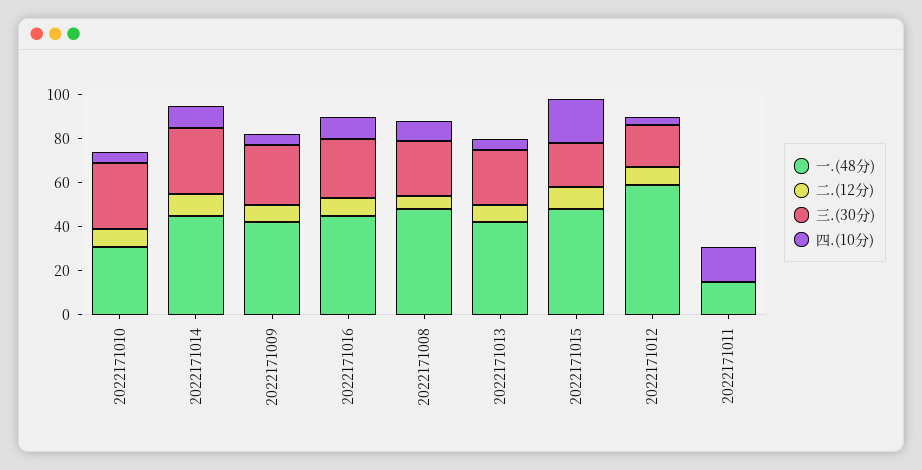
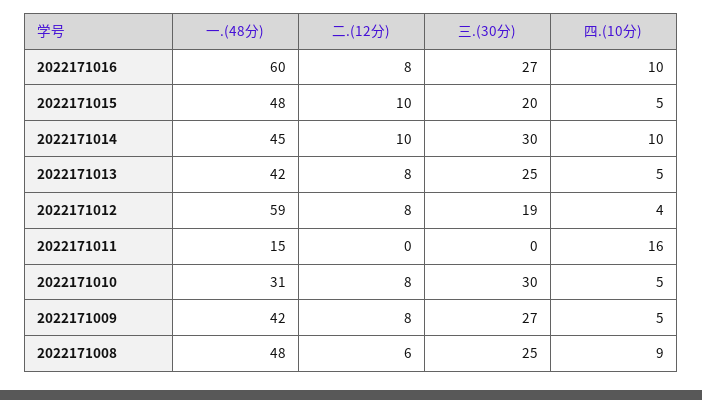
  {
    "一.(48分)": {
      "2022171010": 31,
      "2022171014": 45,
      "2022171009": 42,
-     "2022171016": 45,
+     "2022171016": 60,
      "2022171008": 48,
      "2022171013": 42,
      "2022171015": 48,
      "2022171012": 59,
      "2022171011": 15
    },
    "二.(12分)": {
      "2022171010": 8,
      "2022171014": 10,
      "2022171009": 8,
      "2022171016": 8,
      "2022171008": 6,
      "2022171013": 8,
      "2022171015": 10,
      "2022171012": 8,
      "2022171011": 0
    },
    "三.(30分)": {
      "2022171010": 30,
      "2022171014": 30,
      "2022171009": 27,
      "2022171016": 27,
      "2022171008": 25,
      "2022171013": 25,
      "2022171015": 20,
      "2022171012": 19,
      "2022171011": 0
    },
    "四.(10分)": {
      "2022171010": 5,
      "2022171014": 10,
      "2022171009": 5,
      "2022171016": 10,
      "2022171008": 9,
      "2022171013": 5,
-     "2022171015": 20,
+     "2022171015": 5,
      "2022171012": 4,
      "2022171011": 16
    }
  }

